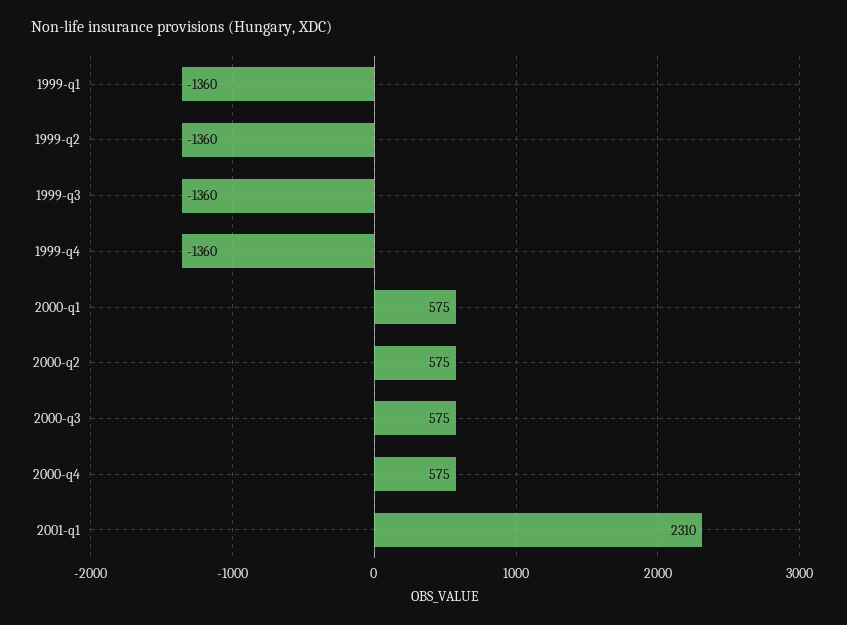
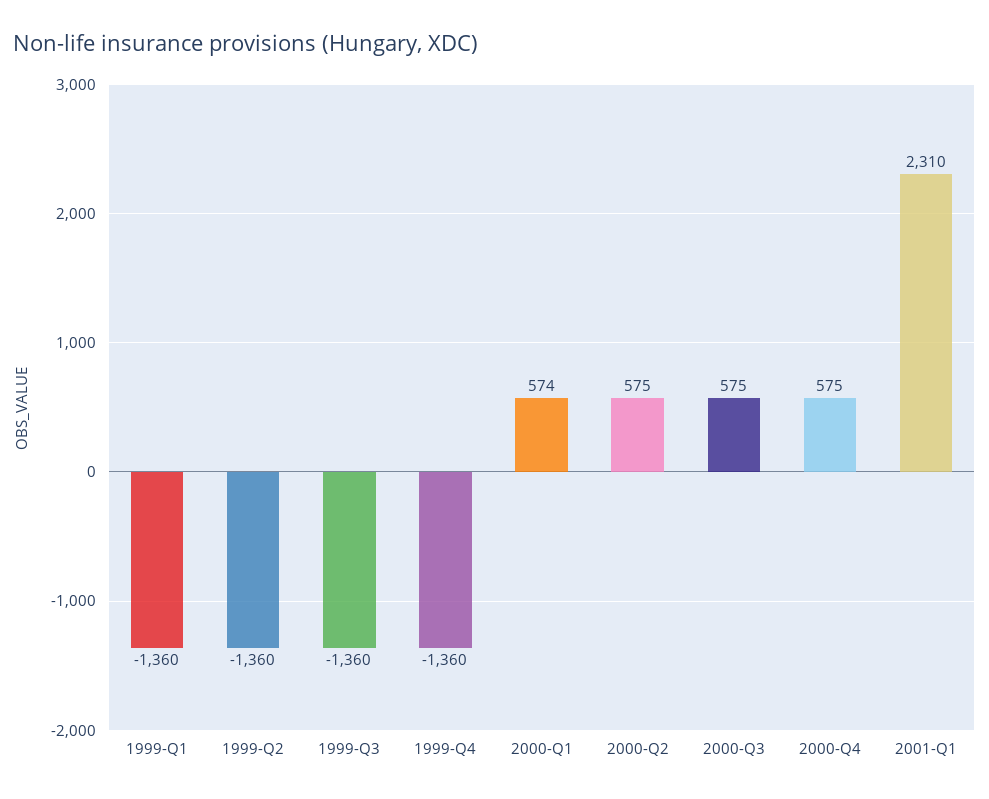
  {
    "1999-q1": -1360,
    "1999-q2": -1360,
    "1999-q3": -1360,
    "1999-q4": -1360,
-   "2000-q1": 575,
+   "2000-q1": 574,
    "2000-q2": 575,
    "2000-q3": 575,
    "2000-q4": 575,
    "2001-q1": 2310
  }

